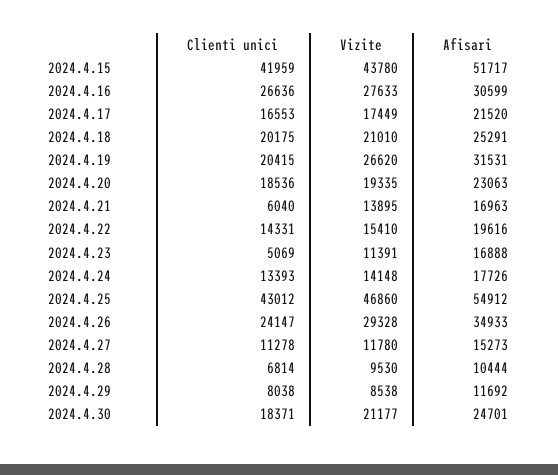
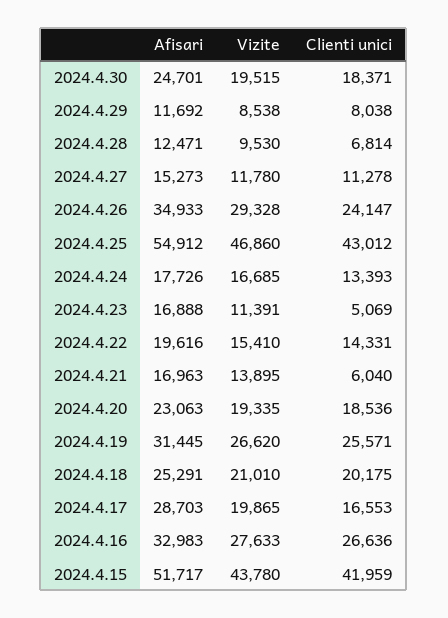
  {
    "Clienti unici": {
      "2024.4.15": 41959,
      "2024.4.16": 26636,
      "2024.4.17": 16553,
      "2024.4.18": 20175,
-     "2024.4.19": 20415,
+     "2024.4.19": 25571,
      "2024.4.20": 18536,
      "2024.4.21": 6040,
      "2024.4.22": 14331,
      "2024.4.23": 5069,
      "2024.4.24": 13393,
      "2024.4.25": 43012,
      "2024.4.26": 24147,
      "2024.4.27": 11278,
      "2024.4.28": 6814,
      "2024.4.29": 8038,
      "2024.4.30": 18371
    },
    "Vizite": {
      "2024.4.15": 43780,
      "2024.4.16": 27633,
-     "2024.4.17": 17449,
+     "2024.4.17": 19865,
      "2024.4.18": 21010,
      "2024.4.19": 26620,
      "2024.4.20": 19335,
      "2024.4.21": 13895,
      "2024.4.22": 15410,
      "2024.4.23": 11391,
-     "2024.4.24": 14148,
+     "2024.4.24": 16685,
      "2024.4.25": 46860,
      "2024.4.26": 29328,
      "2024.4.27": 11780,
      "2024.4.28": 9530,
      "2024.4.29": 8538,
-     "2024.4.30": 21177
+     "2024.4.30": 19515
    },
    "Afisari": {
      "2024.4.15": 51717,
-     "2024.4.16": 30599,
+     "2024.4.16": 32983,
-     "2024.4.17": 21520,
+     "2024.4.17": 28703,
      "2024.4.18": 25291,
-     "2024.4.19": 31531,
+     "2024.4.19": 31445,
      "2024.4.20": 23063,
      "2024.4.21": 16963,
      "2024.4.22": 19616,
      "2024.4.23": 16888,
      "2024.4.24": 17726,
      "2024.4.25": 54912,
      "2024.4.26": 34933,
      "2024.4.27": 15273,
-     "2024.4.28": 10444,
+     "2024.4.28": 12471,
      "2024.4.29": 11692,
      "2024.4.30": 24701
    }
  }

